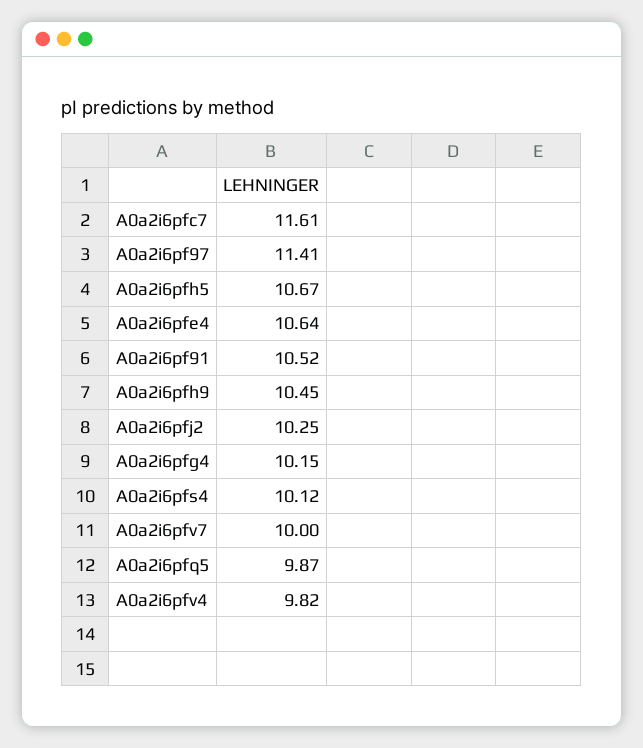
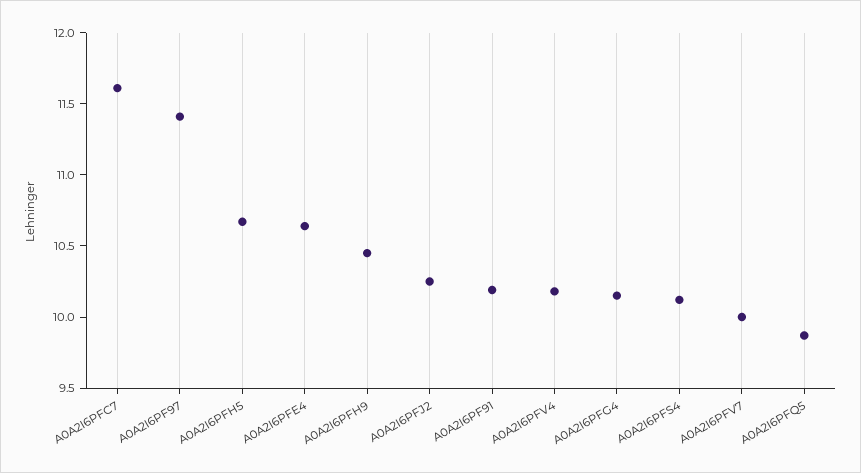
  {
    "A0a2i6pfc7": 11.61,
    "A0a2i6pf97": 11.41,
    "A0a2i6pfh5": 10.67,
    "A0a2i6pfe4": 10.64,
-   "A0a2i6pf91": 10.52,
+   "A0a2i6pf91": 10.2,
    "A0a2i6pfh9": 10.45,
    "A0a2i6pfj2": 10.25,
    "A0a2i6pfg4": 10.15,
    "A0a2i6pfs4": 10.12,
    "A0a2i6pfv7": 10,
    "A0a2i6pfq5": 9.87,
-   "A0a2i6pfv4": 9.82
+   "A0a2i6pfv4": 10.2
  }

